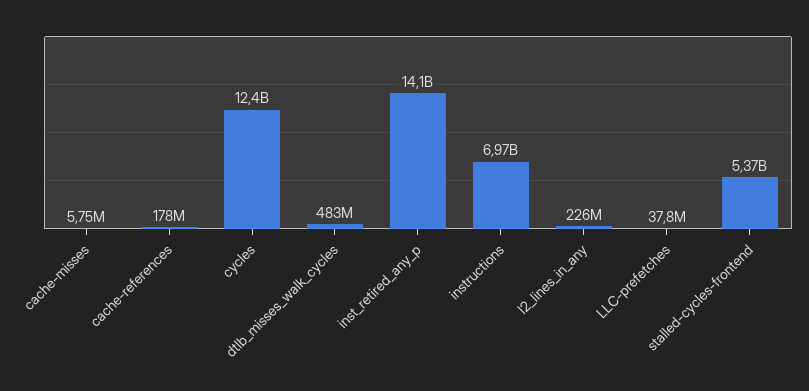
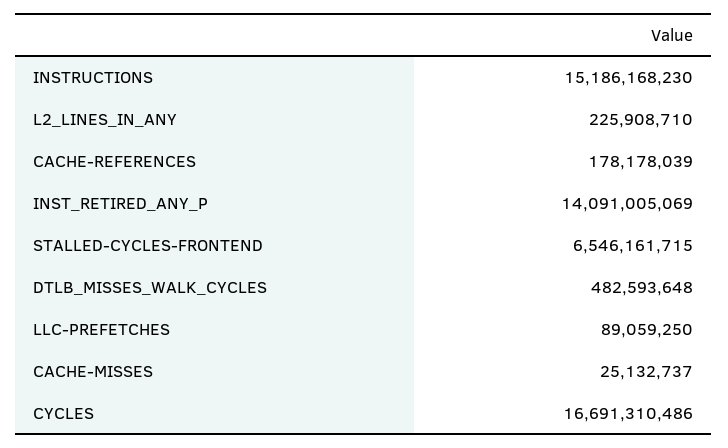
  {
-   "cache-misses": 5750000,
+   "cache-misses": 25132737,
    "cache-references": 178178039,
-   "cycles": 12400000000,
+   "cycles": 16691310486,
    "dtlb_misses_walk_cycles": 482593648,
    "inst_retired_any_p": 14091005069,
-   "instructions": 6970000000,
+   "instructions": 15186168230,
    "l2_lines_in_any": 225908710,
-   "LLC-prefetches": 37800000,
+   "LLC-prefetches": 89059250,
-   "stalled-cycles-frontend": 5370000000
+   "stalled-cycles-frontend": 6546161715
  }

